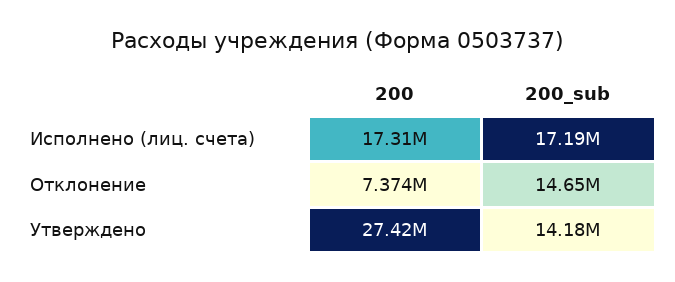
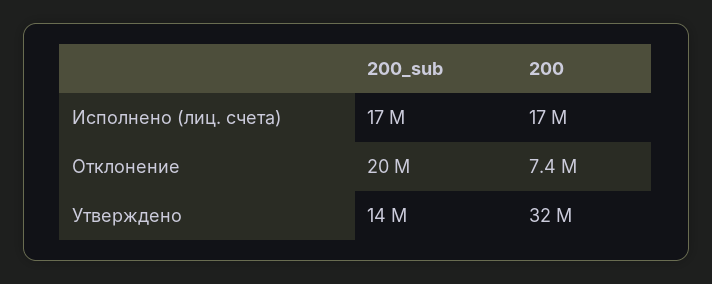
  {
    "200": {
      "Исполнено (лиц. счета)": 17310000,
      "Отклонение": 7374000,
-     "Утверждено": 27420000
+     "Утверждено": 32000000
    },
    "200_sub": {
      "Исполнено (лиц. счета)": 17190000,
-     "Отклонение": 14650000,
+     "Отклонение": 20000000,
      "Утверждено": 14180000
    }
  }

